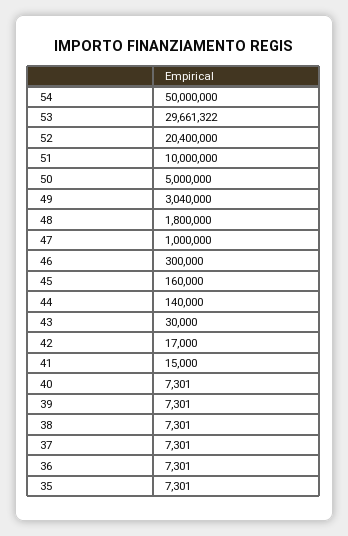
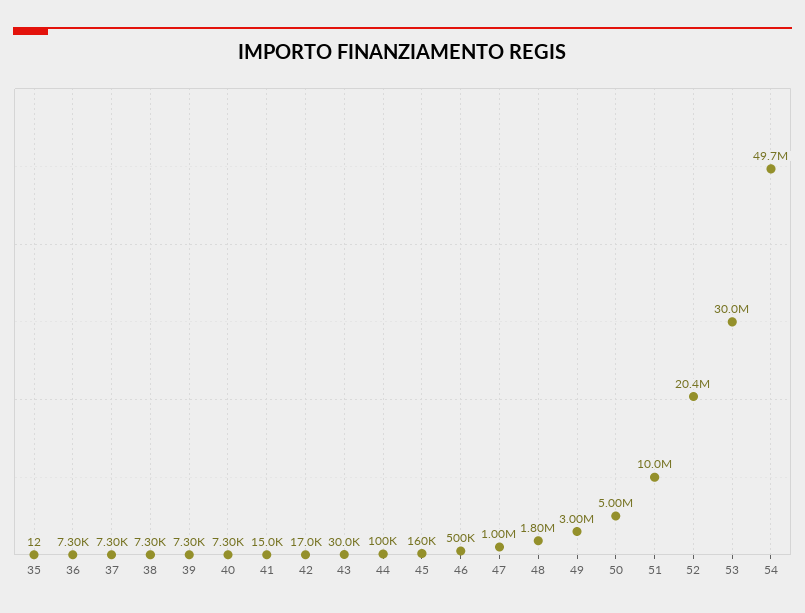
  {
-   "54": 50000000,
+   "54": 49700000,
-   "53": 29661322,
+   "53": 30000000,
    "52": 20400000,
    "51": 10000000,
    "50": 5000000,
-   "49": 3040000,
+   "49": 3000000,
    "48": 1800000,
    "47": 1000000,
-   "46": 300000,
+   "46": 500000,
    "45": 160000,
-   "44": 140000,
+   "44": 100000,
    "43": 30000,
    "42": 17000,
    "41": 15000,
    "40": 7301,
    "39": 7301,
    "38": 7301,
    "37": 7301,
    "36": 7301,
-   "35": 7301
+   "35": 12
  }

